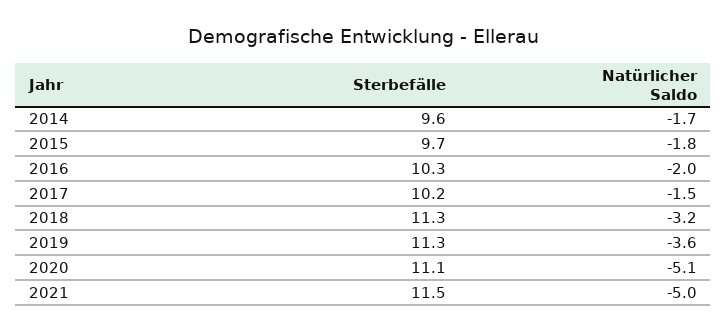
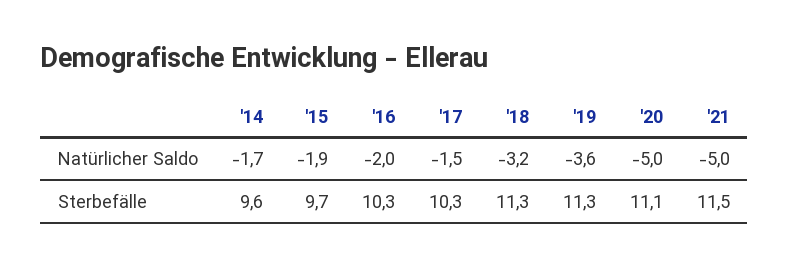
  {
    "Sterbefälle": {
      "2014": 9.6,
      "2015": 9.7,
      "2016": 10.3,
-     "2017": 10.2,
+     "2017": 10.3,
      "2018": 11.3,
      "2019": 11.3,
      "2020": 11.1,
      "2021": 11.5
    },
    "Natürlicher Saldo": {
      "2014": -1.7,
-     "2015": -1.8,
+     "2015": -1.9,
      "2016": -2,
      "2017": -1.5,
      "2018": -3.2,
      "2019": -3.6,
-     "2020": -5.1,
+     "2020": -5,
      "2021": -5
    }
  }

